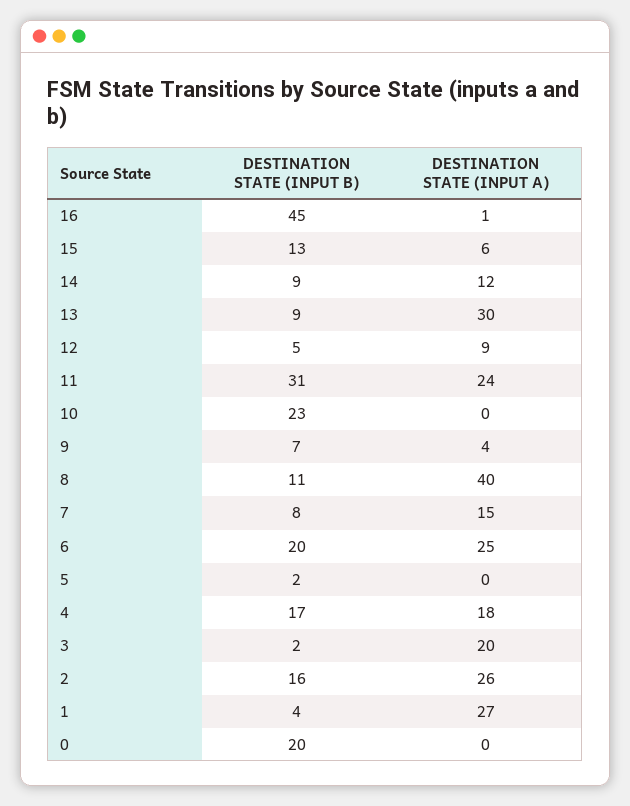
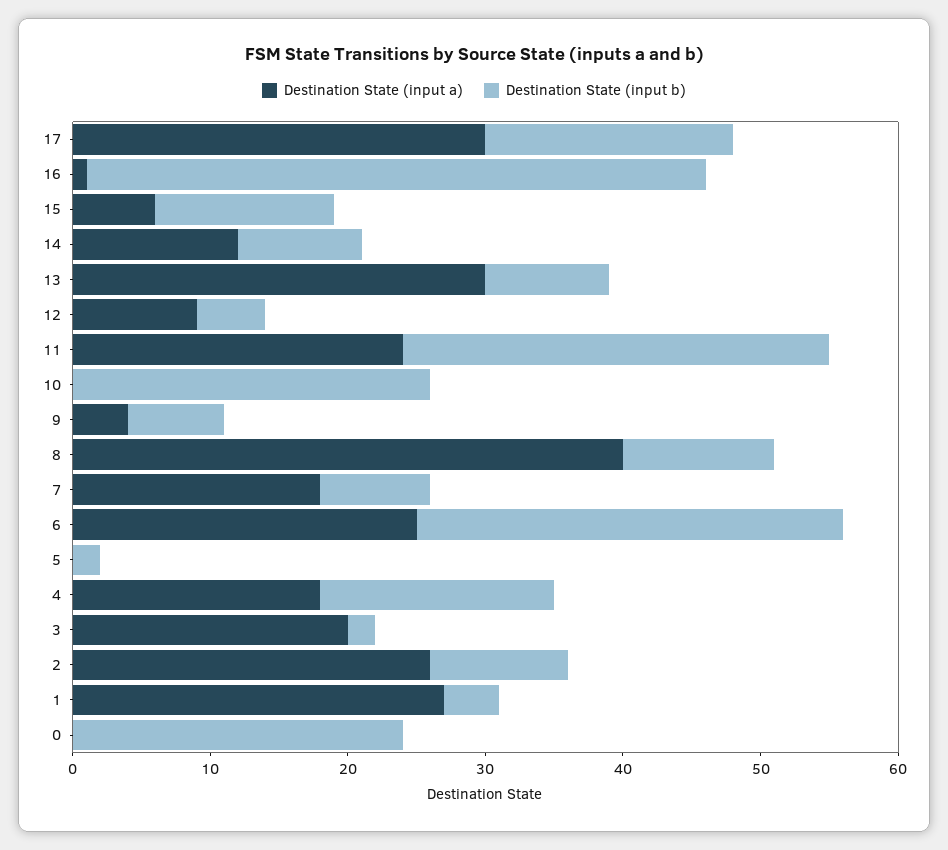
  {
    "DESTINATION STATE (INPUT B)": {
      "16": 45,
      "15": 13,
      "14": 9,
      "13": 9,
      "12": 5,
      "11": 31,
-     "10": 23,
+     "10": 26,
      "9": 7,
      "8": 11,
      "7": 8,
-     "6": 20,
+     "6": 31,
      "5": 2,
      "4": 17,
      "3": 2,
-     "2": 16,
+     "2": 10,
      "1": 4,
-     "0": 20
+     "0": 24,
+     "17": 18
    },
    "DESTINATION STATE (INPUT A)": {
      "16": 1,
      "15": 6,
      "14": 12,
      "13": 30,
      "12": 9,
      "11": 24,
      "10": 0,
      "9": 4,
      "8": 40,
-     "7": 15,
+     "7": 18,
      "6": 25,
      "5": 0,
      "4": 18,
      "3": 20,
      "2": 26,
      "1": 27,
-     "0": 0
+     "0": 0,
+     "17": 30
    }
  }

